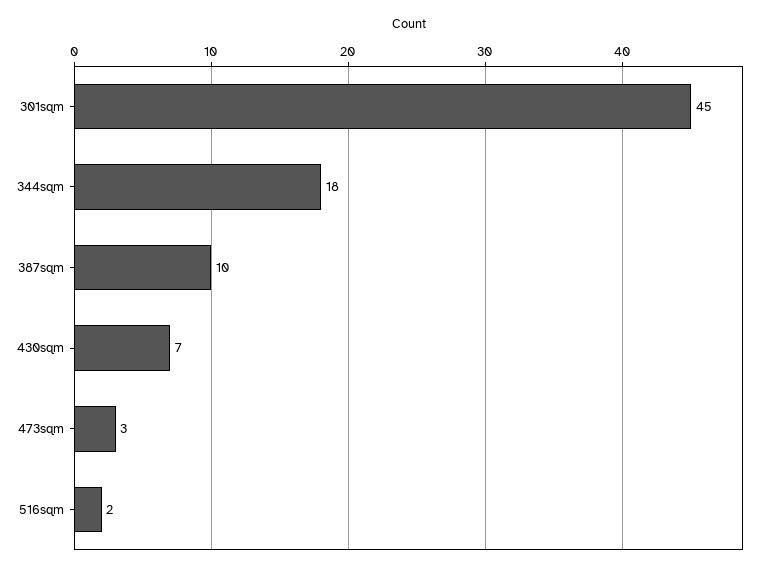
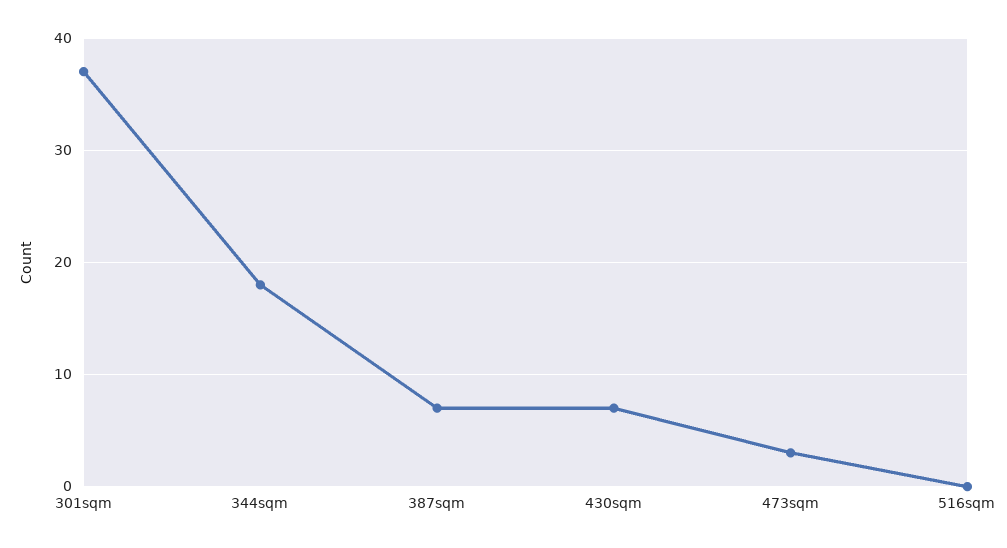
  {
-   "301sqm": 45,
+   "301sqm": 37,
    "344sqm": 18,
-   "387sqm": 10,
+   "387sqm": 7,
    "430sqm": 7,
    "473sqm": 3,
-   "516sqm": 2
+   "516sqm": 0
  }

